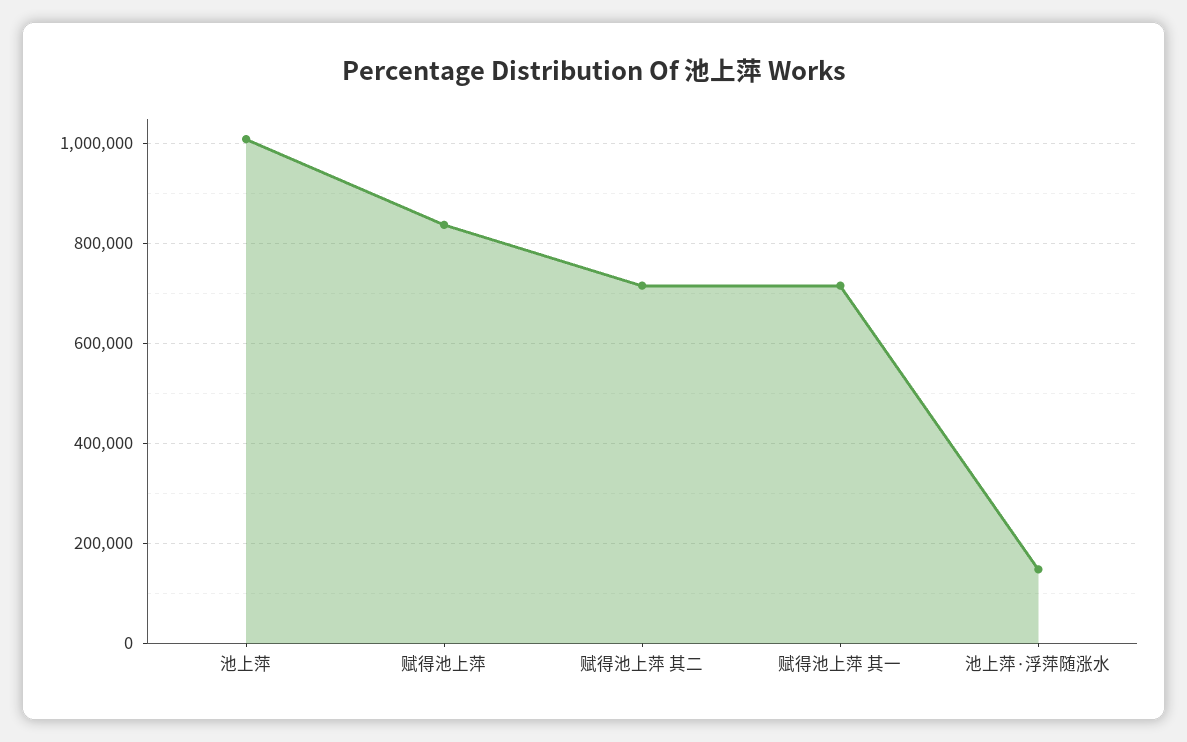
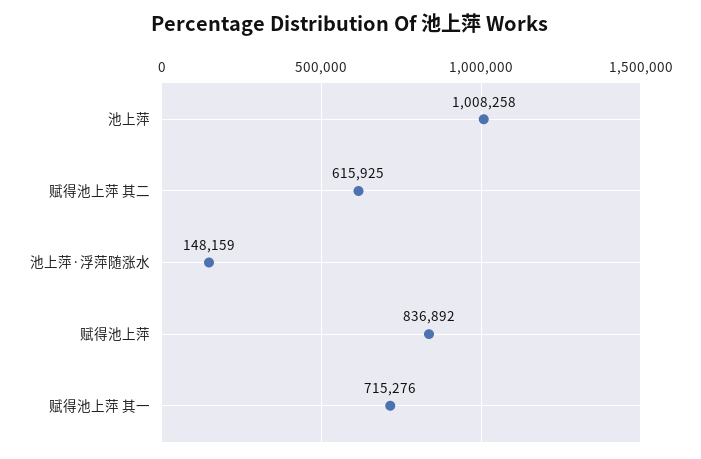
  {
    "池上萍": 1008258,
    "赋得池上萍": 836892,
-   "赋得池上萍 其二": 720000,
+   "赋得池上萍 其二": 615925,
    "赋得池上萍 其一": 715276,
    "池上萍·浮萍随涨水": 148159
  }

